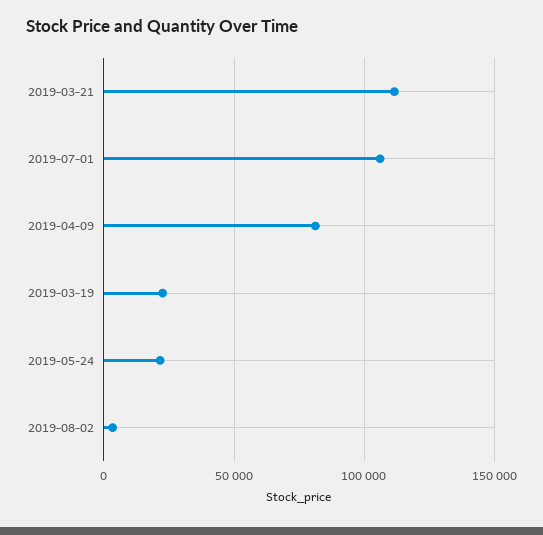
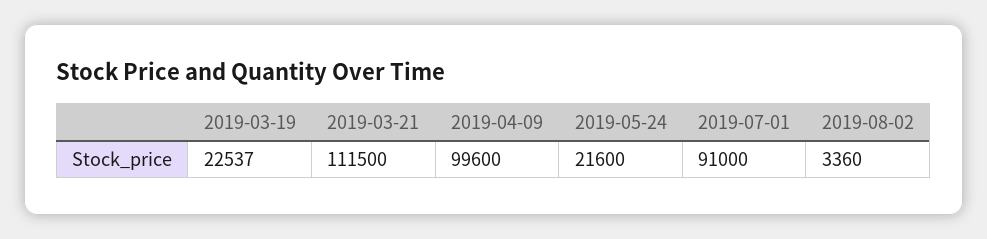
  {
    "2019-03-21": 111500,
-   "2019-07-01": 105000,
+   "2019-07-01": 91000,
-   "2019-04-09": 80000,
+   "2019-04-09": 99600,
    "2019-03-19": 22537,
    "2019-05-24": 21600,
    "2019-08-02": 3360
  }

